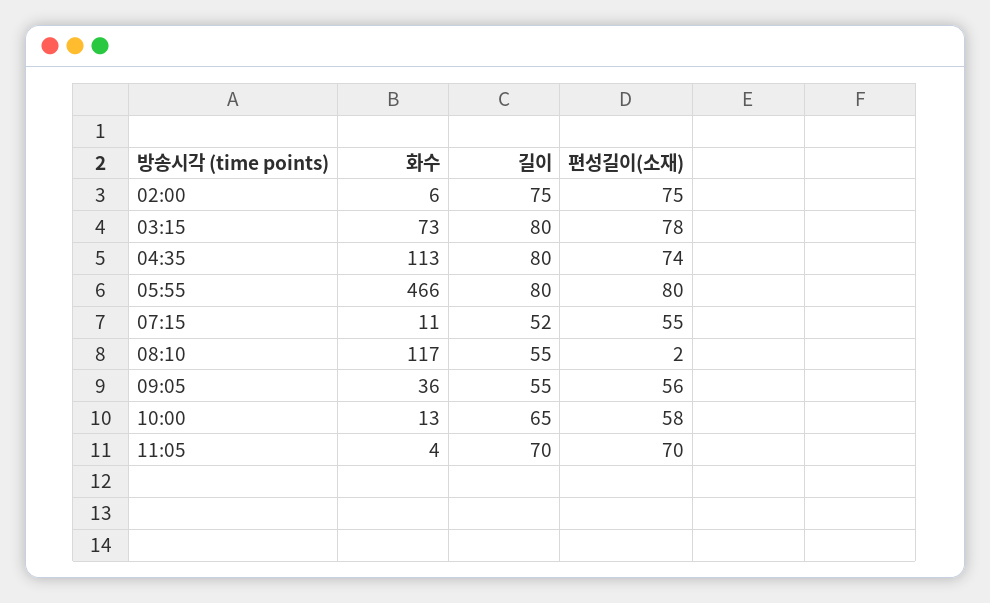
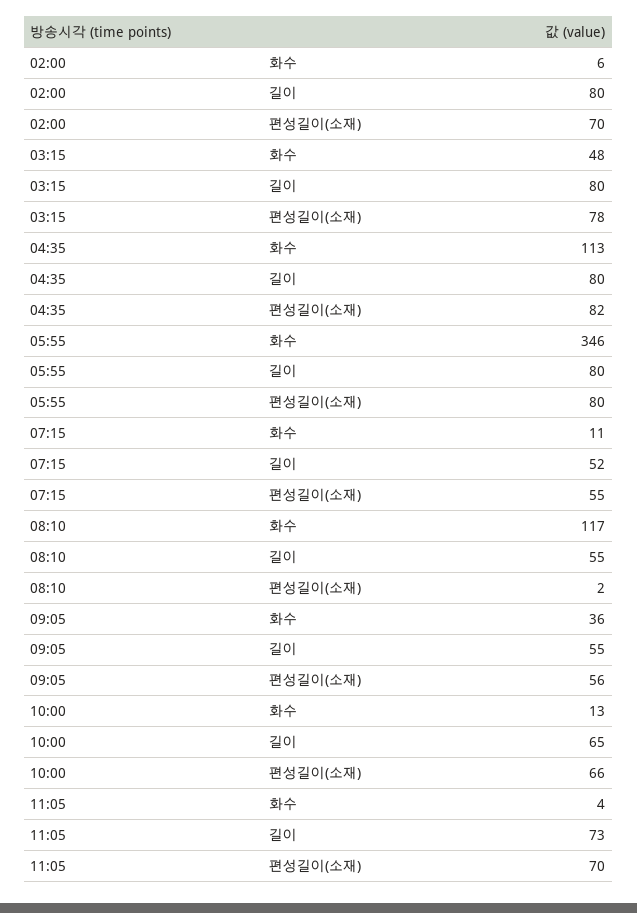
  {
    "화수": {
      "02:00": 6,
-     "03:15": 73,
+     "03:15": 48,
      "04:35": 113,
-     "05:55": 466,
+     "05:55": 346,
      "07:15": 11,
      "08:10": 117,
      "09:05": 36,
      "10:00": 13,
      "11:05": 4
    },
    "길이": {
-     "02:00": 75,
+     "02:00": 80,
      "03:15": 80,
      "04:35": 80,
      "05:55": 80,
      "07:15": 52,
      "08:10": 55,
      "09:05": 55,
      "10:00": 65,
-     "11:05": 70
+     "11:05": 73
    },
    "편성길이(소재)": {
-     "02:00": 75,
+     "02:00": 70,
      "03:15": 78,
-     "04:35": 74,
+     "04:35": 82,
      "05:55": 80,
      "07:15": 55,
      "08:10": 2,
      "09:05": 56,
-     "10:00": 58,
+     "10:00": 66,
      "11:05": 70
    }
  }

